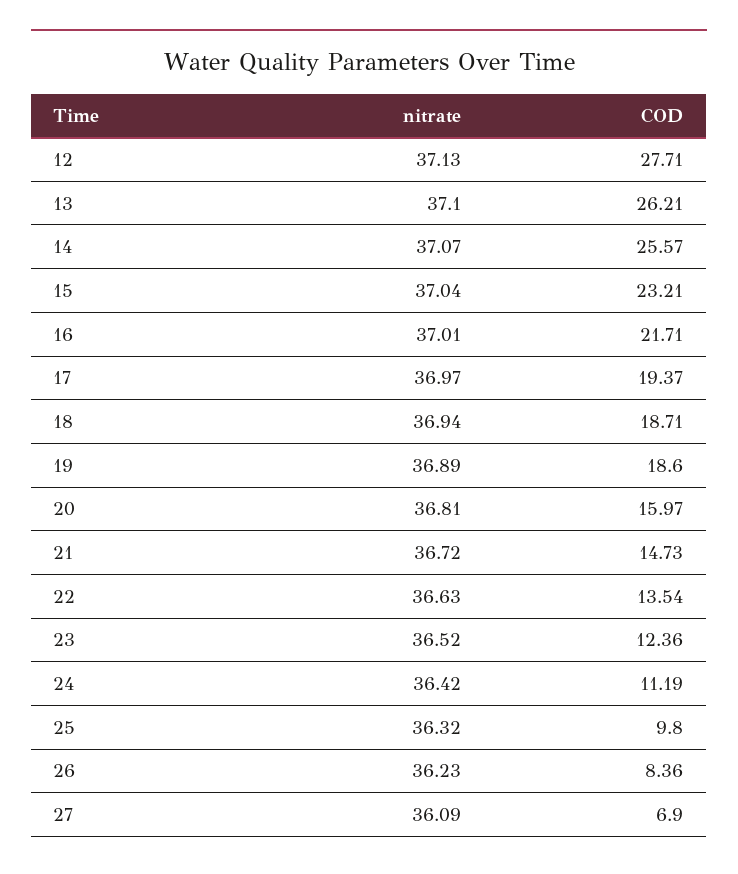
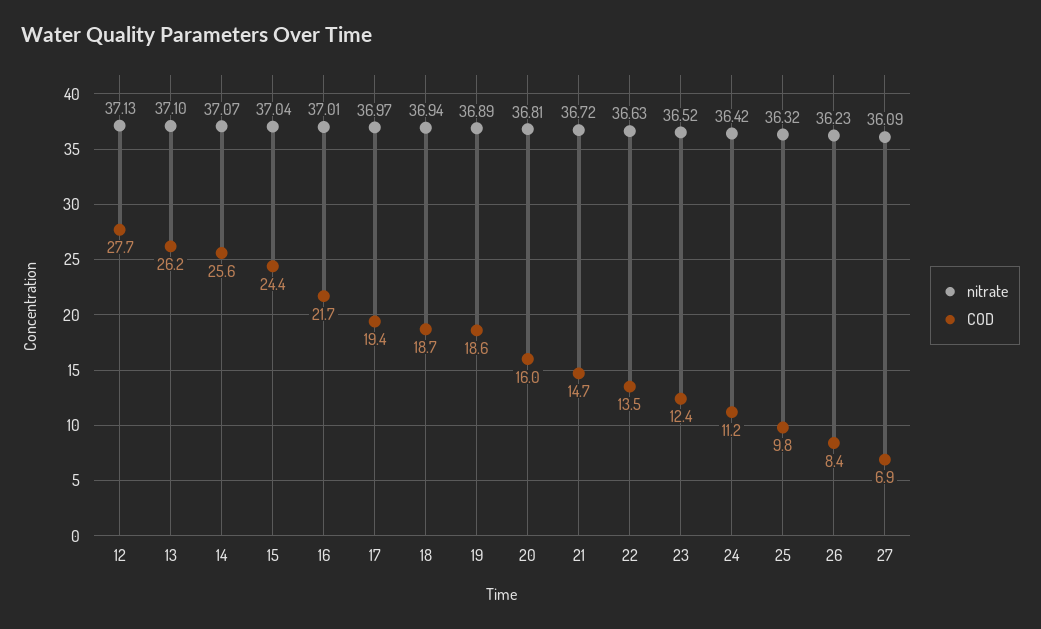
  {
    "nitrate": {
      "12": 37.13,
      "13": 37.1,
      "14": 37.07,
      "15": 37.04,
      "16": 37.01,
      "17": 36.97,
      "18": 36.94,
      "19": 36.89,
      "20": 36.81,
      "21": 36.72,
      "22": 36.63,
      "23": 36.52,
      "24": 36.42,
      "25": 36.32,
      "26": 36.23,
      "27": 36.09
    },
    "COD": {
      "12": 27.71,
      "13": 26.21,
      "14": 25.57,
-     "15": 23.21,
+     "15": 24.4,
      "16": 21.71,
      "17": 19.37,
      "18": 18.71,
      "19": 18.6,
      "20": 15.97,
      "21": 14.73,
      "22": 13.54,
      "23": 12.36,
      "24": 11.19,
      "25": 9.8,
      "26": 8.36,
      "27": 6.9
    }
  }

